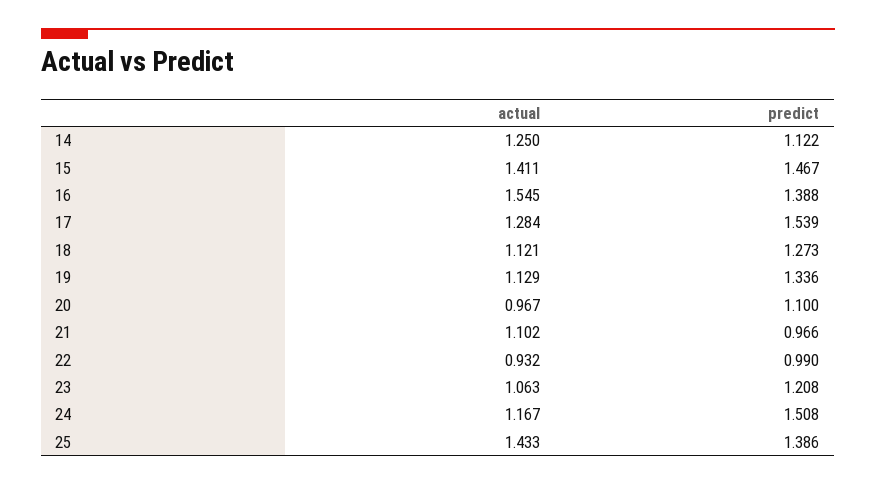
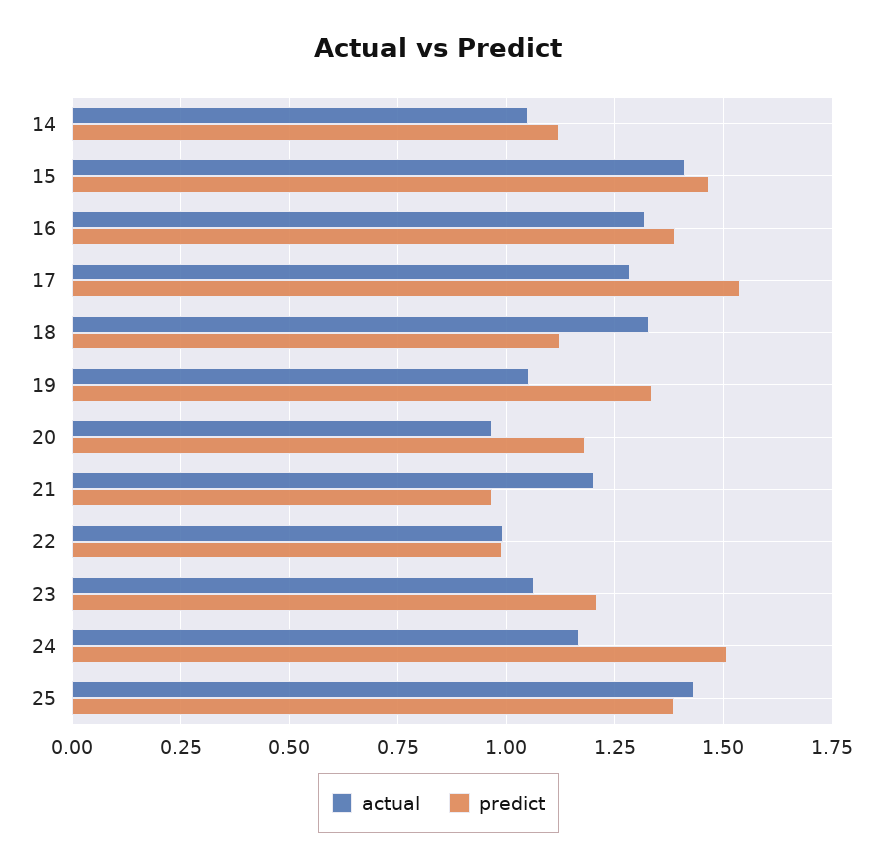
  {
    "actual": {
-     "14": 1.25,
+     "14": 1.05,
      "15": 1.411,
-     "16": 1.545,
+     "16": 1.325,
      "17": 1.284,
-     "18": 1.121,
+     "18": 1.325,
-     "19": 1.129,
+     "19": 1.05,
      "20": 0.967,
-     "21": 1.102,
+     "21": 1.2,
-     "22": 0.932,
+     "22": 1,
      "23": 1.063,
      "24": 1.167,
      "25": 1.433
    },
    "predict": {
      "14": 1.122,
      "15": 1.467,
      "16": 1.388,
      "17": 1.539,
-     "18": 1.273,
+     "18": 1.125,
      "19": 1.336,
-     "20": 1.1,
+     "20": 1.175,
      "21": 0.966,
      "22": 0.99,
      "23": 1.208,
      "24": 1.508,
      "25": 1.386
    }
  }

